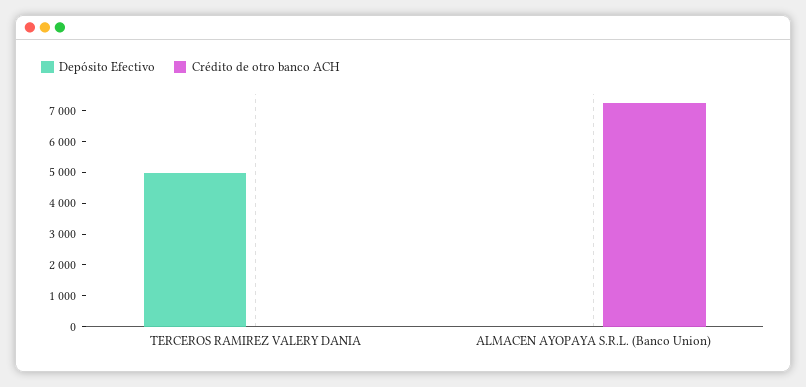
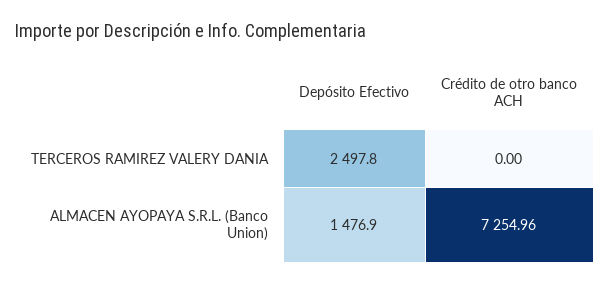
  {
    "Depósito Efectivo": {
-     "TERCEROS RAMIREZ VALERY DANIA": 5000,
+     "TERCEROS RAMIREZ VALERY DANIA": 2497.8,
-     "ALMACEN AYOPAYA S.R.L. (Banco Union)": 0
+     "ALMACEN AYOPAYA S.R.L. (Banco Union)": 1476.9
    },
    "Crédito de otro banco ACH": {
      "TERCEROS RAMIREZ VALERY DANIA": 0,
      "ALMACEN AYOPAYA S.R.L. (Banco Union)": 7254.96
    }
  }

